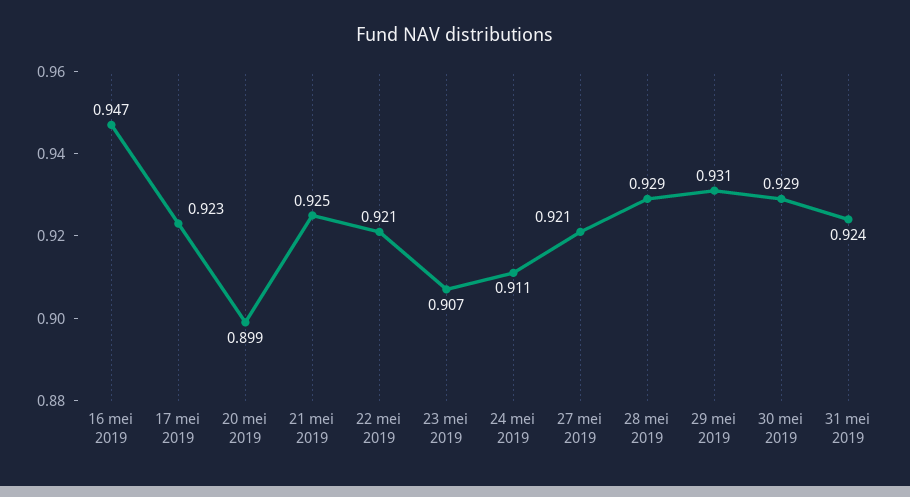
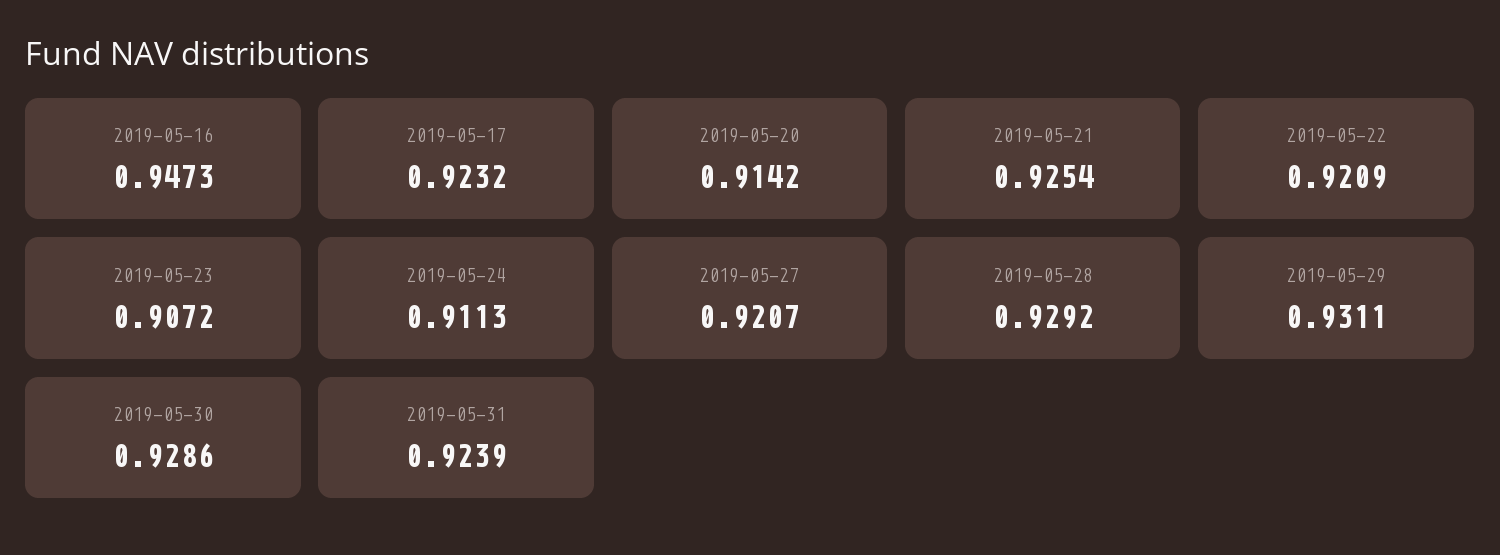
  {
    "16 mei 2019": 0.9473,
    "17 mei 2019": 0.9232,
-   "20 mei 2019": 0.899,
+   "20 mei 2019": 0.9142,
    "21 mei 2019": 0.9254,
    "22 mei 2019": 0.9209,
    "23 mei 2019": 0.9072,
    "24 mei 2019": 0.9113,
    "27 mei 2019": 0.9207,
    "28 mei 2019": 0.9292,
    "29 mei 2019": 0.9311,
    "30 mei 2019": 0.9286,
    "31 mei 2019": 0.9239
  }

